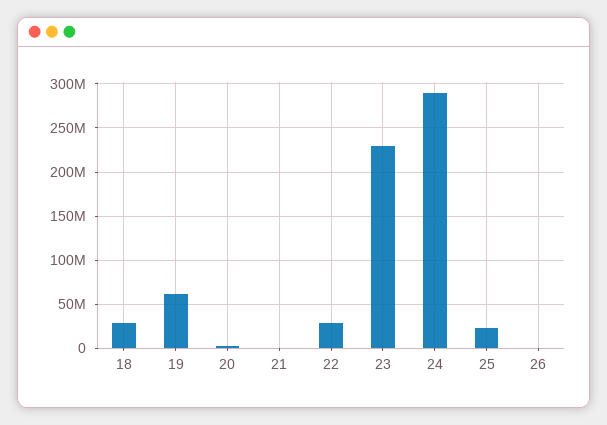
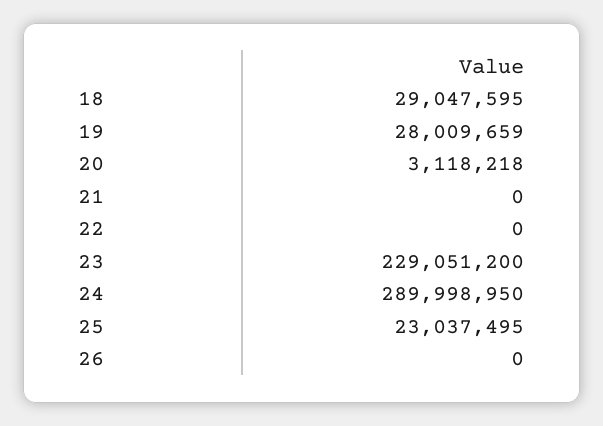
  {
    "18": 29047595,
-   "19": 60000000,
+   "19": 28009659,
    "20": 3118218,
    "21": 0,
-   "22": 30000000,
+   "22": 0,
    "23": 229051200,
    "24": 289998950,
    "25": 23037495,
    "26": 0
  }

